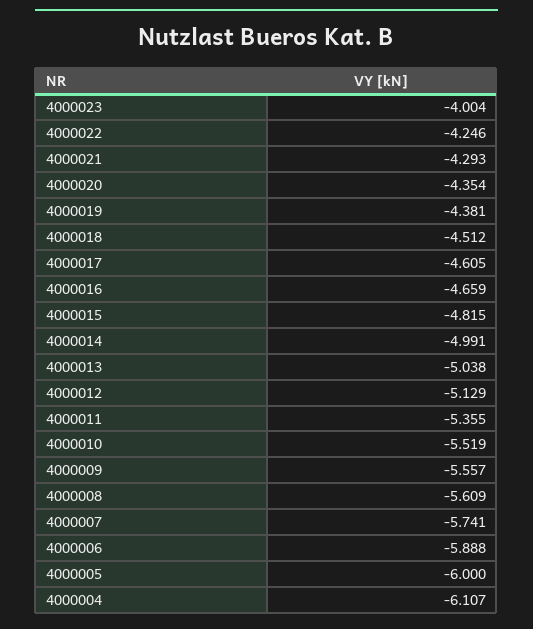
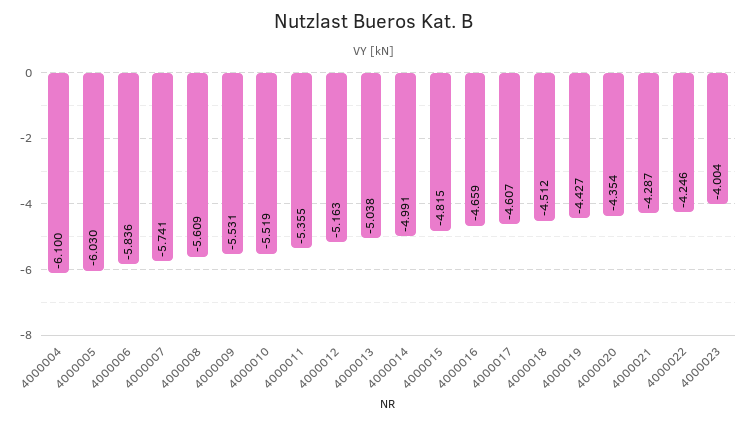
  {
    "4000023": -4.004,
    "4000022": -4.246,
-   "4000021": -4.293,
+   "4000021": -4.287,
    "4000020": -4.354,
-   "4000019": -4.381,
+   "4000019": -4.427,
    "4000018": -4.512,
-   "4000017": -4.605,
+   "4000017": -4.607,
    "4000016": -4.659,
    "4000015": -4.815,
    "4000014": -4.991,
    "4000013": -5.038,
-   "4000012": -5.129,
+   "4000012": -5.163,
    "4000011": -5.355,
    "4000010": -5.519,
-   "4000009": -5.557,
+   "4000009": -5.531,
    "4000008": -5.609,
    "4000007": -5.741,
-   "4000006": -5.888,
+   "4000006": -5.836,
-   "4000005": -6,
+   "4000005": -6.03,
-   "4000004": -6.107
+   "4000004": -6.1
  }

